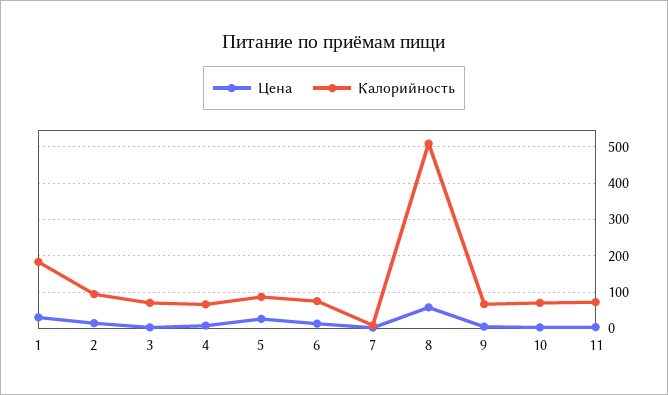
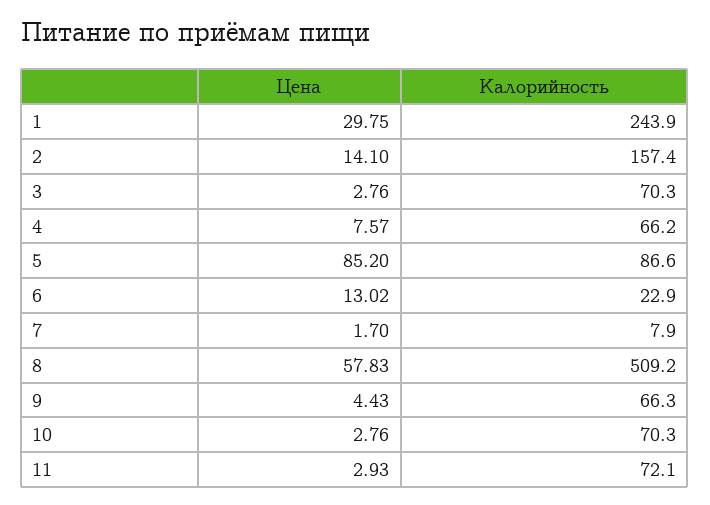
  {
    "Цена": {
      "1": 29.75,
      "2": 14.1,
      "3": 2.76,
      "4": 7.57,
-     "5": 20,
+     "5": 85.2,
      "6": 13.02,
      "7": 1.7,
      "8": 57.83,
      "9": 4.43,
      "10": 2.76,
      "11": 2.93
    },
    "Калорийность": {
-     "1": 180,
+     "1": 243.9,
-     "2": 100,
+     "2": 157.4,
      "3": 70.3,
      "4": 66.2,
      "5": 86.6,
-     "6": 80,
+     "6": 22.9,
      "7": 7.9,
      "8": 509.2,
      "9": 66.3,
      "10": 70.3,
      "11": 72.1
    }
  }

